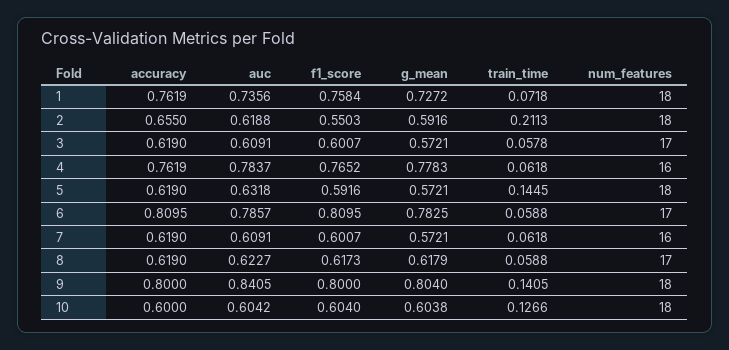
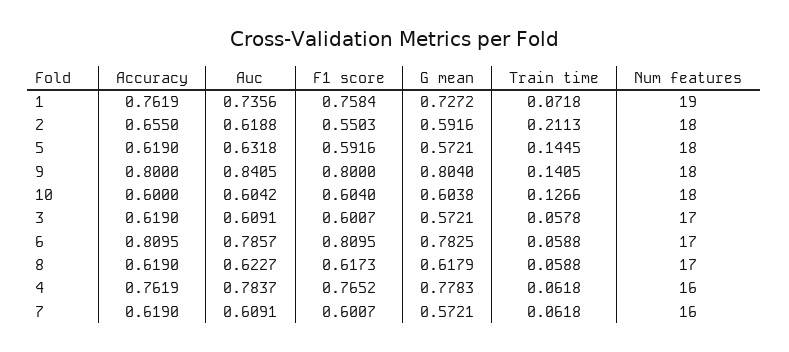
  {
    "accuracy": {
      "1": 0.7619,
      "2": 0.655,
      "3": 0.619,
      "4": 0.7619,
      "5": 0.619,
      "6": 0.8095,
      "7": 0.619,
      "8": 0.619,
      "9": 0.8,
      "10": 0.6
    },
    "auc": {
      "1": 0.7356,
      "2": 0.6188,
      "3": 0.6091,
      "4": 0.7837,
      "5": 0.6318,
      "6": 0.7857,
      "7": 0.6091,
      "8": 0.6227,
      "9": 0.8405,
      "10": 0.6042
    },
    "f1_score": {
      "1": 0.7584,
      "2": 0.5503,
      "3": 0.6007,
      "4": 0.7652,
      "5": 0.5916,
      "6": 0.8095,
      "7": 0.6007,
      "8": 0.6173,
      "9": 0.8,
      "10": 0.604
    },
    "g_mean": {
      "1": 0.7272,
      "2": 0.5916,
      "3": 0.5721,
      "4": 0.7783,
      "5": 0.5721,
      "6": 0.7825,
      "7": 0.5721,
      "8": 0.6179,
      "9": 0.804,
      "10": 0.6038
    },
    "train_time": {
      "1": 0.0718,
      "2": 0.2113,
      "3": 0.0578,
      "4": 0.0618,
      "5": 0.1445,
      "6": 0.0588,
      "7": 0.0618,
      "8": 0.0588,
      "9": 0.1405,
      "10": 0.1266
    },
    "num_features": {
-     "1": 18,
+     "1": 19,
      "2": 18,
      "3": 17,
      "4": 16,
      "5": 18,
      "6": 17,
      "7": 16,
      "8": 17,
      "9": 18,
      "10": 18
    }
  }

